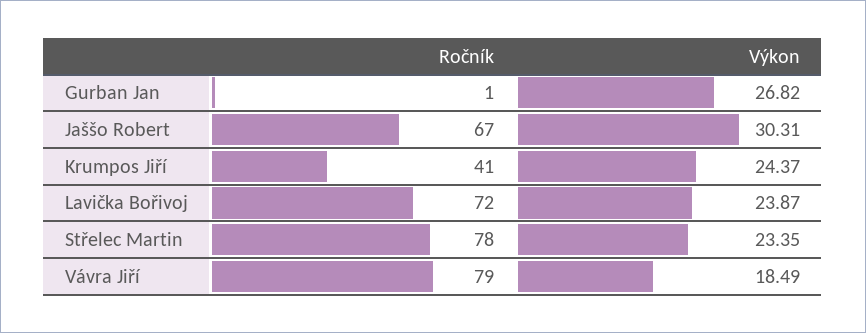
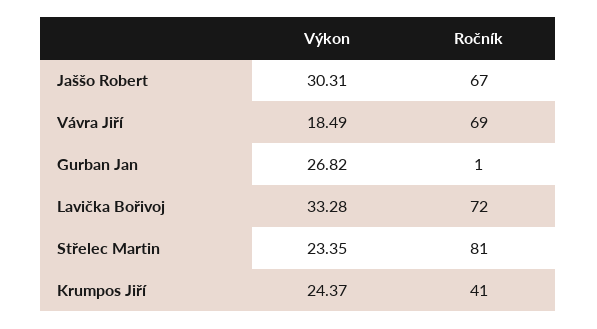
  {
    "Ročník": {
      "Gurban Jan": 1,
      "Jaššo Robert": 67,
      "Krumpos Jiří": 41,
      "Lavička Bořivoj": 72,
-     "Střelec Martin": 78,
+     "Střelec Martin": 81,
-     "Vávra Jiří": 79
+     "Vávra Jiří": 69
    },
    "Výkon": {
      "Gurban Jan": 26.82,
      "Jaššo Robert": 30.31,
      "Krumpos Jiří": 24.37,
-     "Lavička Bořivoj": 23.87,
+     "Lavička Bořivoj": 33.28,
      "Střelec Martin": 23.35,
      "Vávra Jiří": 18.49
    }
  }

